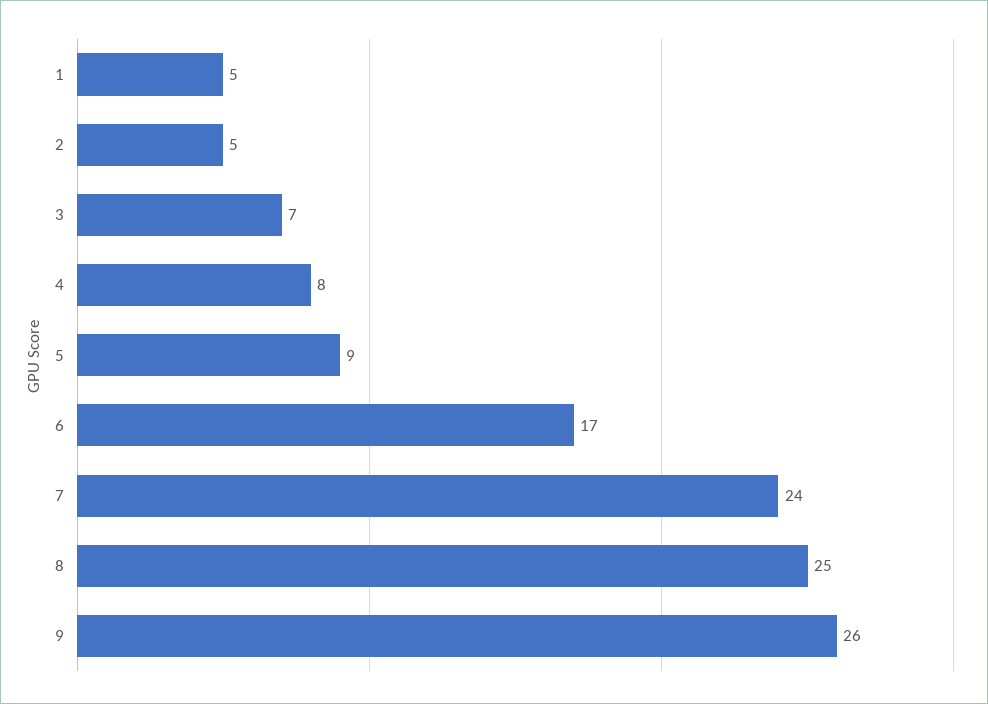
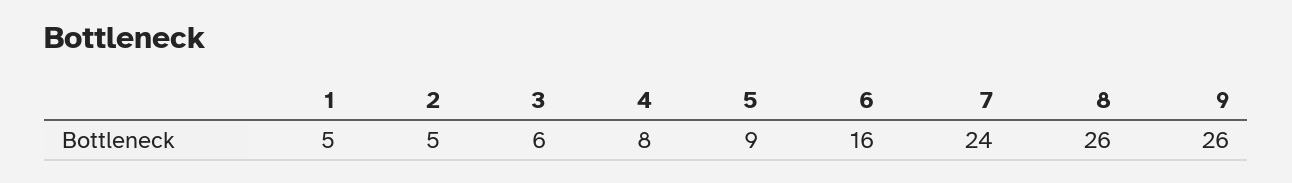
  {
    "1": 5,
    "2": 5,
-   "3": 7,
+   "3": 6,
    "4": 8,
    "5": 9,
-   "6": 17,
+   "6": 16,
    "7": 24,
-   "8": 25,
+   "8": 26,
    "9": 26
  }

